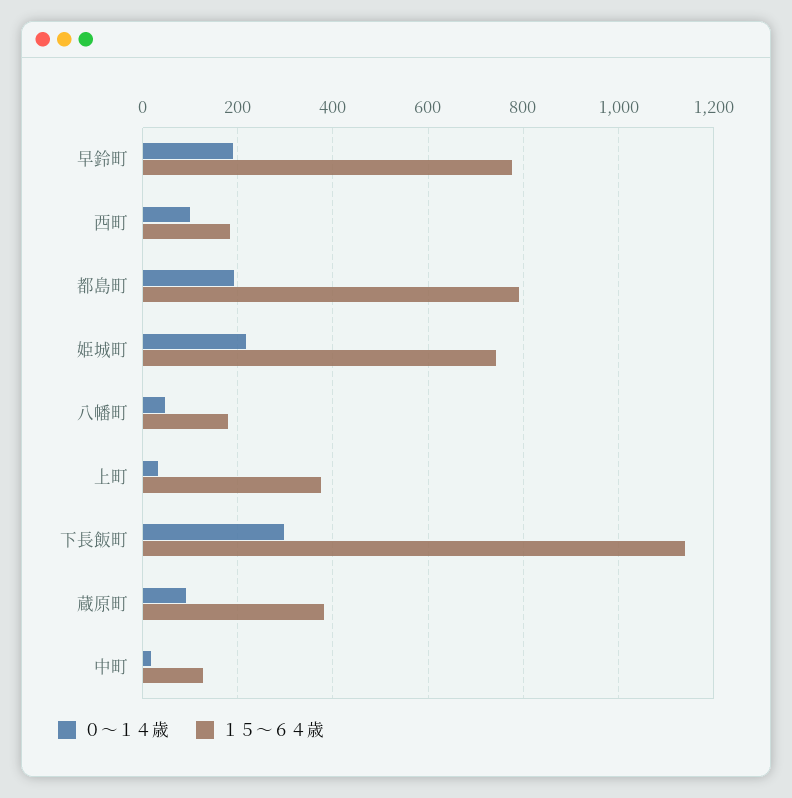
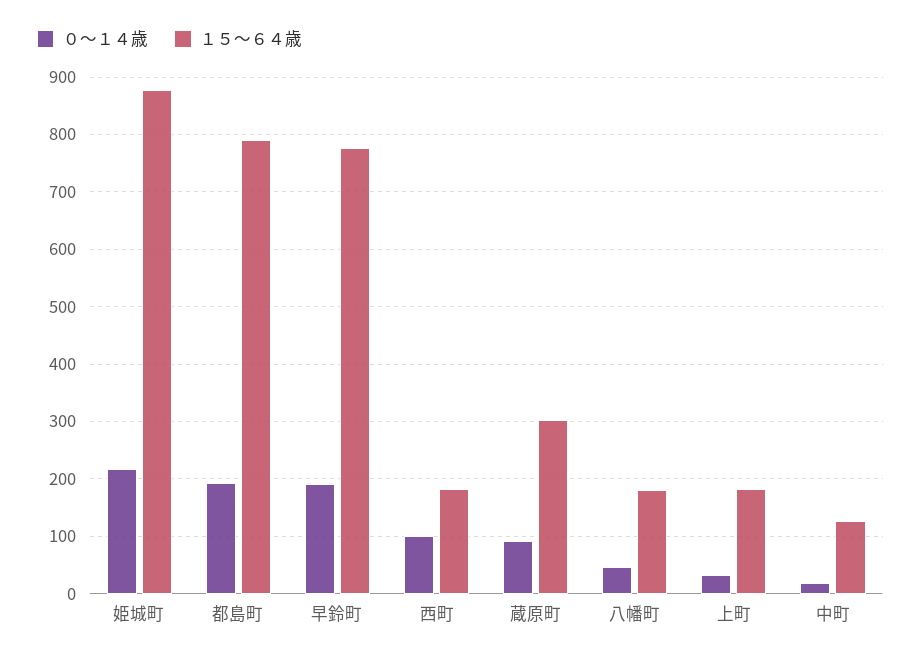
  {
    "０～１４歳": {
      "早鈴町": 200,
      "西町": 100,
      "都島町": 200,
      "姫城町": 220,
      "八幡町": 40,
      "上町": 40,
-     "下長飯町": 300,
      "蔵原町": 100,
      "中町": 20
    },
    "１５～６４歳": {
      "早鈴町": 780,
      "西町": 180,
      "都島町": 800,
-     "姫城町": 740,
+     "姫城町": 880,
      "八幡町": 180,
-     "上町": 380,
+     "上町": 180,
-     "下長飯町": 1140,
-     "蔵原町": 380,
+     "蔵原町": 300,
      "中町": 120
    }
  }

